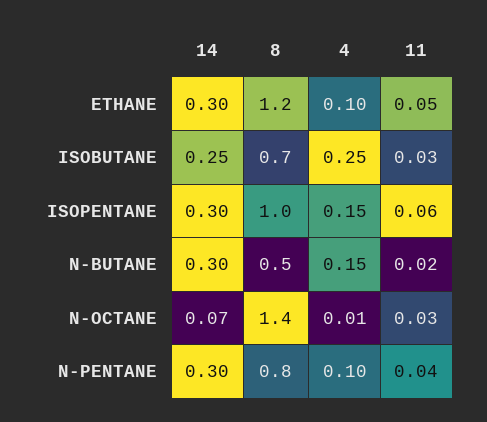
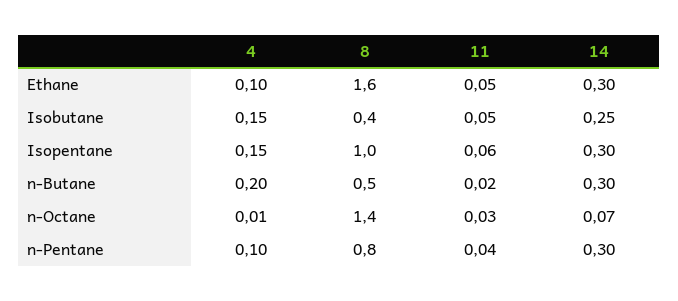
  {
    "14": {
      "ETHANE": 0.3,
      "ISOBUTANE": 0.25,
      "ISOPENTANE": 0.3,
      "N-BUTANE": 0.3,
      "N-OCTANE": 0.07,
      "N-PENTANE": 0.3
    },
    "8": {
-     "ETHANE": 1.2,
+     "ETHANE": 1.6,
-     "ISOBUTANE": 0.7,
+     "ISOBUTANE": 0.4,
      "ISOPENTANE": 1,
      "N-BUTANE": 0.5,
      "N-OCTANE": 1.4,
      "N-PENTANE": 0.8
    },
    "4": {
      "ETHANE": 0.1,
-     "ISOBUTANE": 0.25,
+     "ISOBUTANE": 0.15,
      "ISOPENTANE": 0.15,
-     "N-BUTANE": 0.15,
+     "N-BUTANE": 0.2,
      "N-OCTANE": 0.01,
      "N-PENTANE": 0.1
    },
    "11": {
      "ETHANE": 0.05,
-     "ISOBUTANE": 0.03,
+     "ISOBUTANE": 0.05,
      "ISOPENTANE": 0.06,
      "N-BUTANE": 0.02,
      "N-OCTANE": 0.03,
      "N-PENTANE": 0.04
    }
  }

